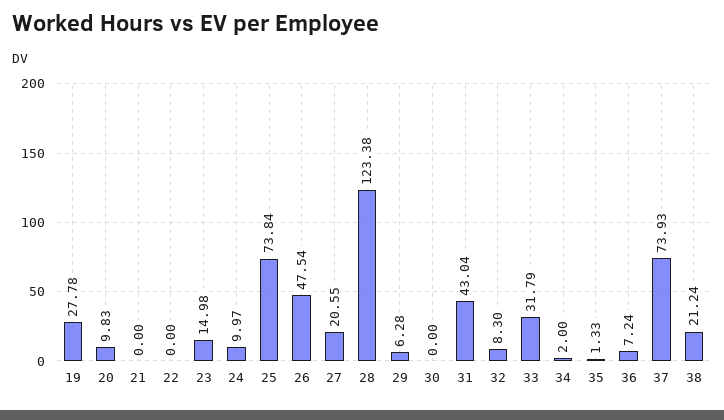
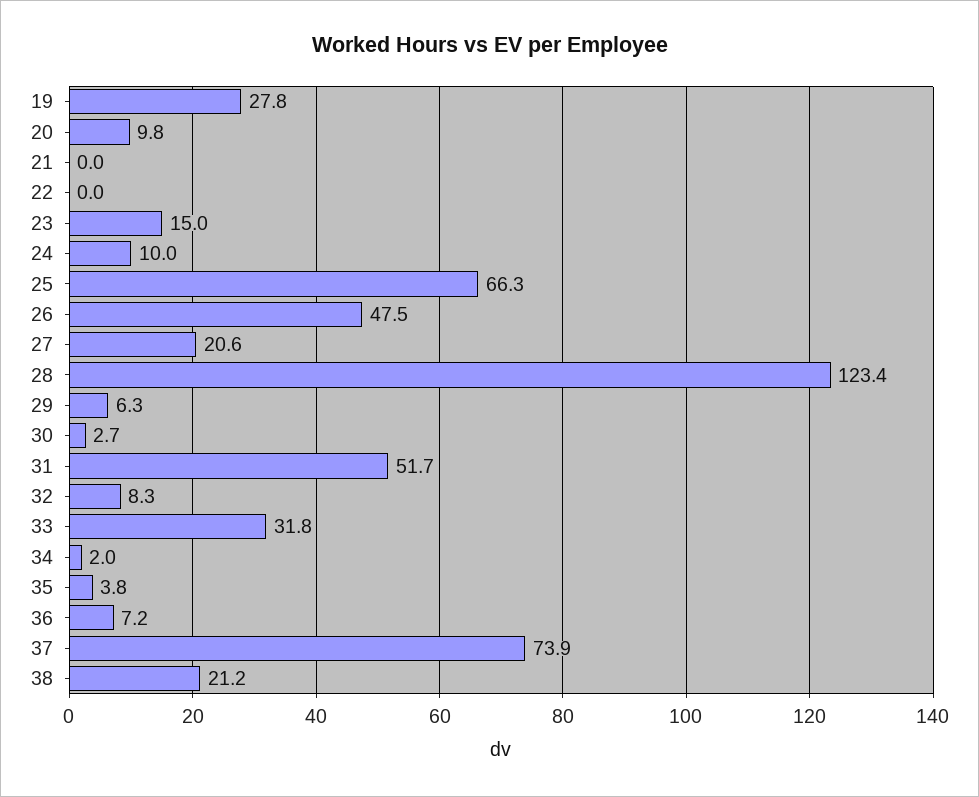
  {
    "19": 27.78,
    "20": 9.83,
    "21": 0,
    "22": 0,
    "23": 14.98,
    "24": 9.97,
-   "25": 73.84,
+   "25": 66.3,
    "26": 47.54,
    "27": 20.55,
    "28": 123.38,
    "29": 6.28,
-   "30": 0,
+   "30": 2.7,
-   "31": 43.04,
+   "31": 51.7,
    "32": 8.3,
    "33": 31.79,
    "34": 2,
-   "35": 1.33,
+   "35": 3.8,
    "36": 7.24,
    "37": 73.93,
    "38": 21.24
  }

